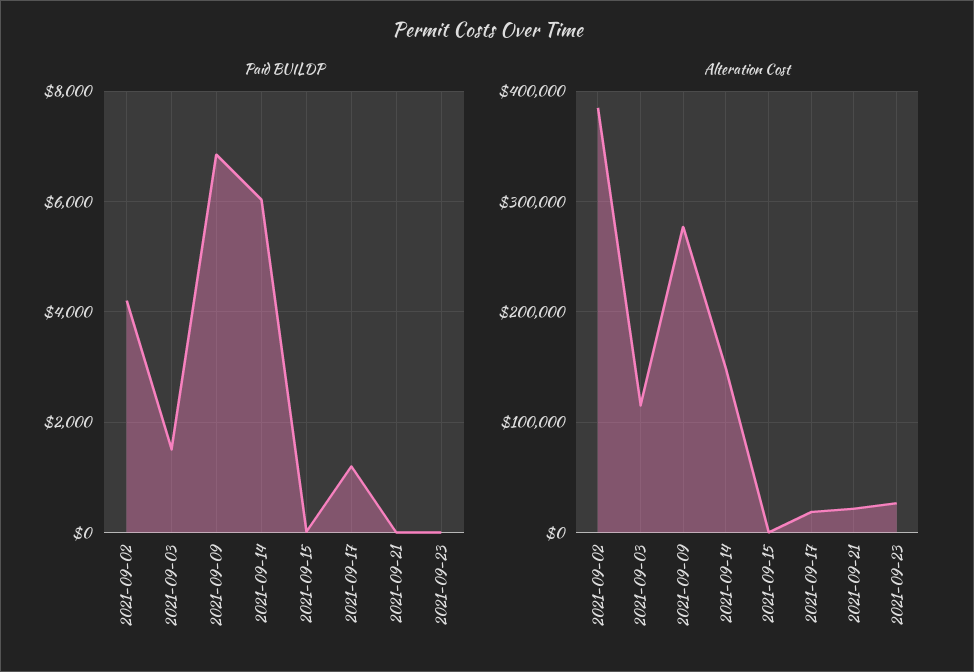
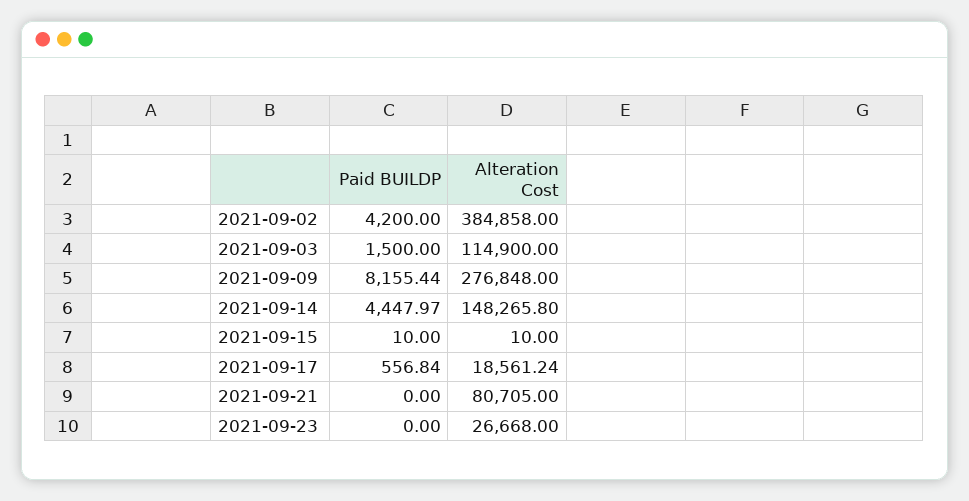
  {
    "Paid BUILDP": {
      "2021-09-02": 4200,
      "2021-09-03": 1500,
-     "2021-09-09": 6800,
+     "2021-09-09": 8155.44,
-     "2021-09-14": 6000,
+     "2021-09-14": 4447.97,
      "2021-09-15": 10,
-     "2021-09-17": 1200,
+     "2021-09-17": 556.84,
      "2021-09-21": 0,
      "2021-09-23": 0
    },
    "Alteration Cost": {
      "2021-09-02": 384858,
      "2021-09-03": 114900,
      "2021-09-09": 276848,
      "2021-09-14": 148265.8,
      "2021-09-15": 10,
      "2021-09-17": 18561.24,
-     "2021-09-21": 20000,
+     "2021-09-21": 80705,
      "2021-09-23": 26668
    }
  }

